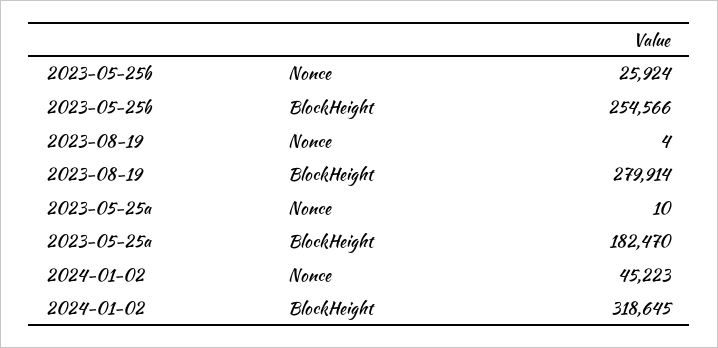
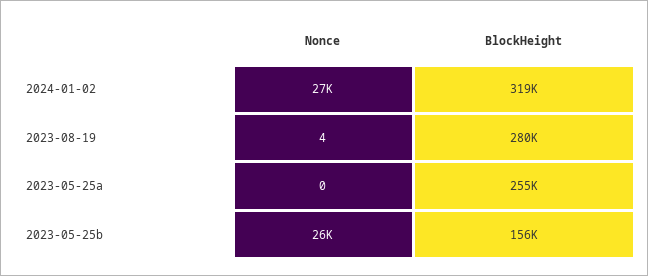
  {
    "2023-05-25b": {
      "Nonce": 25924,
-     "BlockHeight": 254566
+     "BlockHeight": 156000
    },
    "2023-08-19": {
      "Nonce": 4,
      "BlockHeight": 279914
    },
    "2023-05-25a": {
-     "Nonce": 10,
+     "Nonce": 0,
-     "BlockHeight": 182470
+     "BlockHeight": 255000
    },
    "2024-01-02": {
-     "Nonce": 45223,
+     "Nonce": 27000,
      "BlockHeight": 318645
    }
  }

